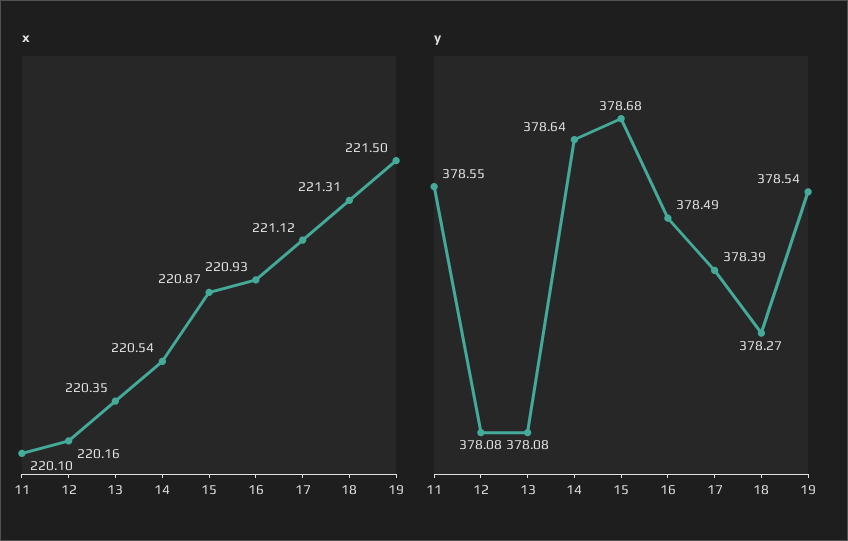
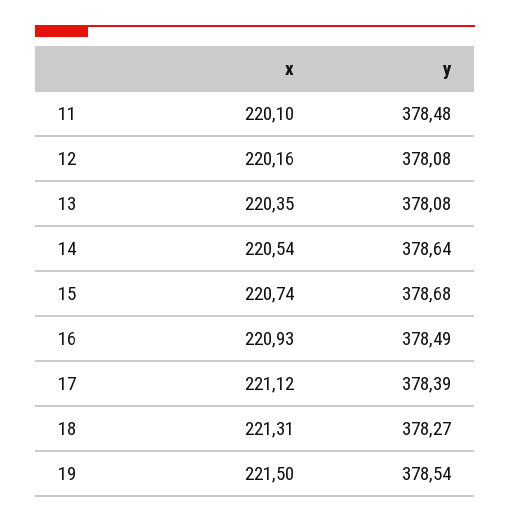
  {
    "x": {
      "11": 220.1,
      "12": 220.16,
      "13": 220.35,
      "14": 220.54,
-     "15": 220.87,
+     "15": 220.74,
      "16": 220.93,
      "17": 221.12,
      "18": 221.31,
      "19": 221.5
    },
    "y": {
-     "11": 378.55,
+     "11": 378.48,
      "12": 378.08,
      "13": 378.08,
      "14": 378.64,
      "15": 378.68,
      "16": 378.49,
      "17": 378.39,
      "18": 378.27,
      "19": 378.54
    }
  }

